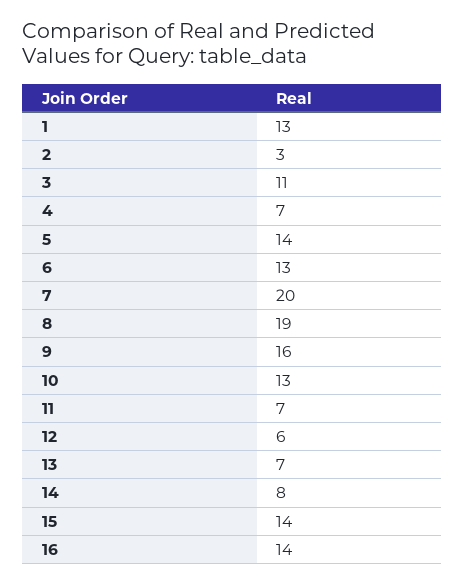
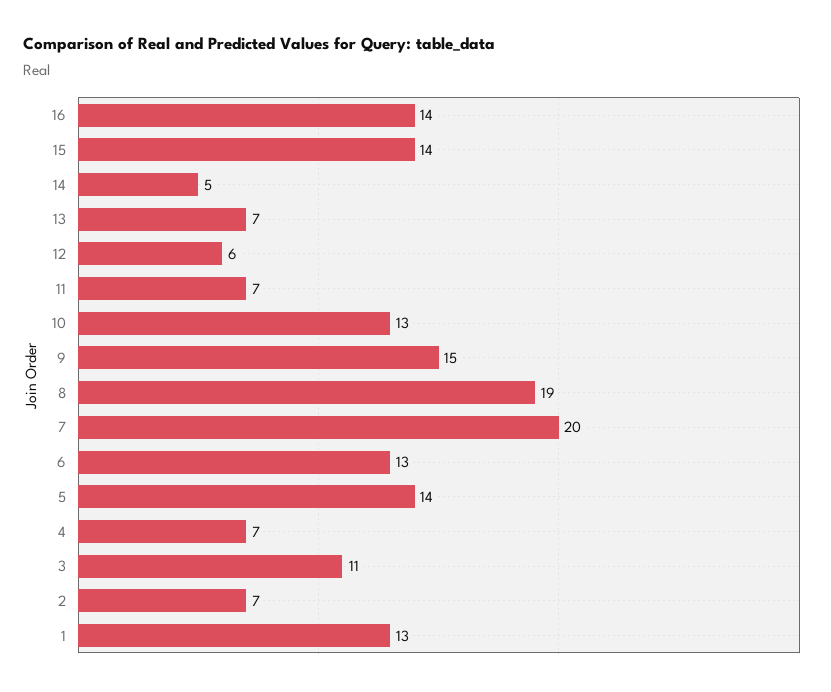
  {
    "1": 13,
-   "2": 3,
+   "2": 7,
    "3": 11,
    "4": 7,
    "5": 14,
    "6": 13,
    "7": 20,
    "8": 19,
-   "9": 16,
+   "9": 15,
    "10": 13,
    "11": 7,
    "12": 6,
    "13": 7,
-   "14": 8,
+   "14": 5,
    "15": 14,
    "16": 14
  }

